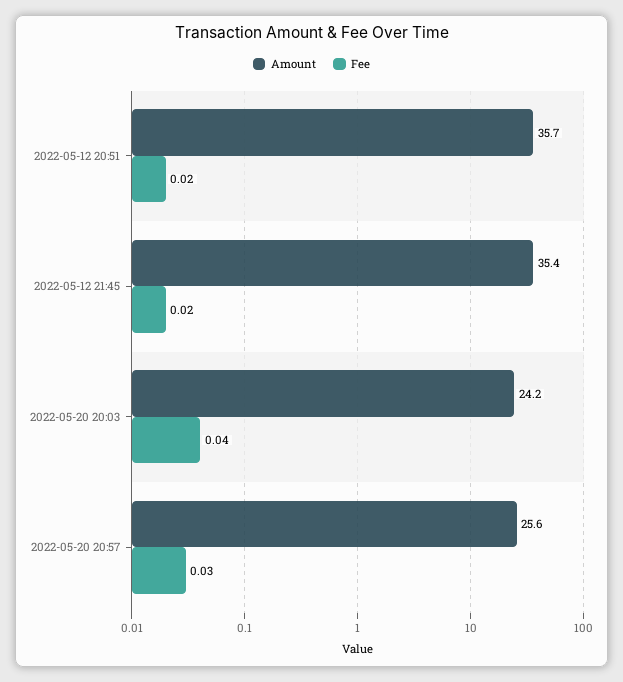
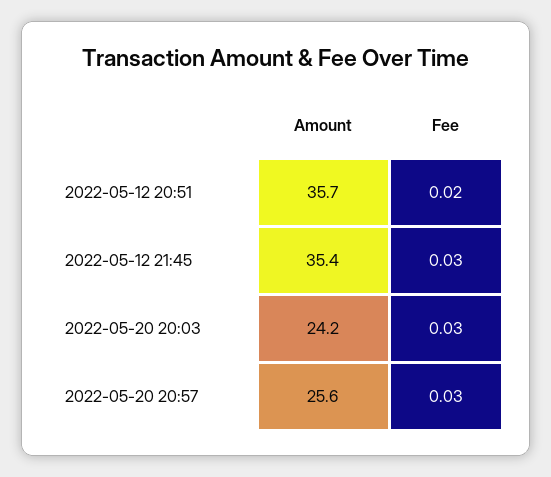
  {
    "Amount": {
      "2022-05-12 20:51": 35.7,
      "2022-05-12 21:45": 35.4,
      "2022-05-20 20:03": 24.2,
      "2022-05-20 20:57": 25.6
    },
    "Fee": {
      "2022-05-12 20:51": 0.02,
-     "2022-05-12 21:45": 0.02,
+     "2022-05-12 21:45": 0.03,
-     "2022-05-20 20:03": 0.04,
+     "2022-05-20 20:03": 0.03,
      "2022-05-20 20:57": 0.03
    }
  }

